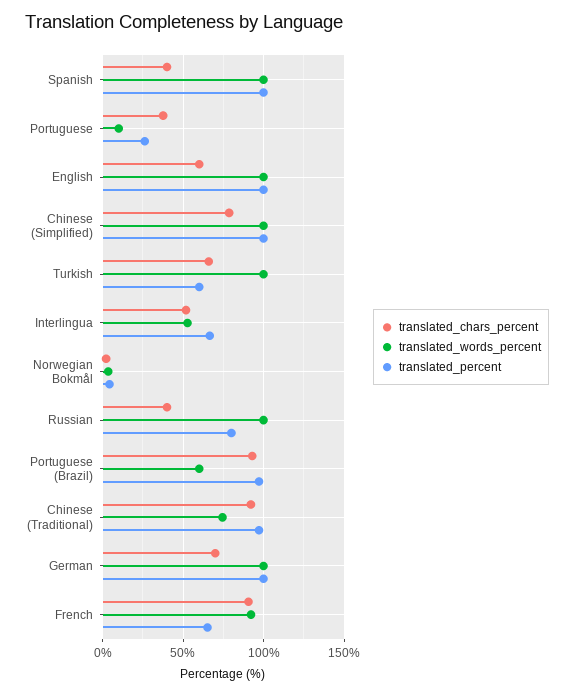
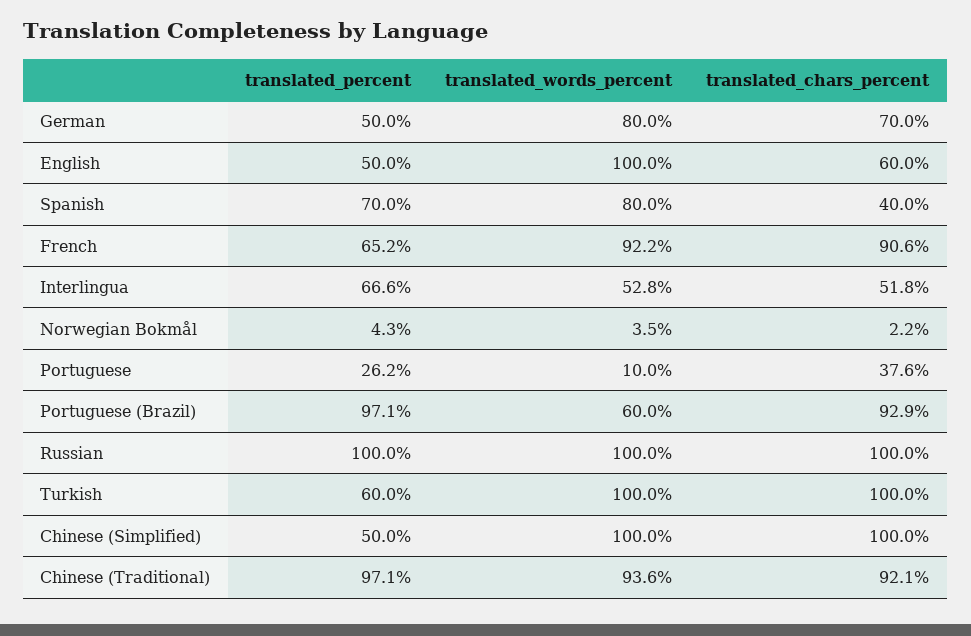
  {
    "translated_chars_percent": {
      "Spanish": 40,
      "Portuguese": 37.6,
      "English": 60,
-     "Chinese (Simplified)": 80,
+     "Chinese (Simplified)": 100,
-     "Turkish": 65,
+     "Turkish": 100,
      "Interlingua": 51.8,
      "Norwegian Bokmål": 2.2,
-     "Russian": 40,
+     "Russian": 100,
      "Portuguese (Brazil)": 92.9,
      "Chinese (Traditional)": 92.1,
      "German": 70,
      "French": 90.6
    },
    "translated_words_percent": {
-     "Spanish": 100,
+     "Spanish": 80,
      "Portuguese": 10,
      "English": 100,
      "Chinese (Simplified)": 100,
      "Turkish": 100,
      "Interlingua": 52.8,
      "Norwegian Bokmål": 3.5,
      "Russian": 100,
      "Portuguese (Brazil)": 60,
-     "Chinese (Traditional)": 75,
+     "Chinese (Traditional)": 93.6,
-     "German": 100,
+     "German": 80,
      "French": 92.2
    },
    "translated_percent": {
-     "Spanish": 100,
+     "Spanish": 70,
      "Portuguese": 26.2,
-     "English": 100,
+     "English": 50,
-     "Chinese (Simplified)": 100,
+     "Chinese (Simplified)": 50,
      "Turkish": 60,
      "Interlingua": 66.6,
      "Norwegian Bokmål": 4.3,
-     "Russian": 80,
+     "Russian": 100,
      "Portuguese (Brazil)": 97.1,
      "Chinese (Traditional)": 97.1,
-     "German": 100,
+     "German": 50,
      "French": 65.2
    }
  }

